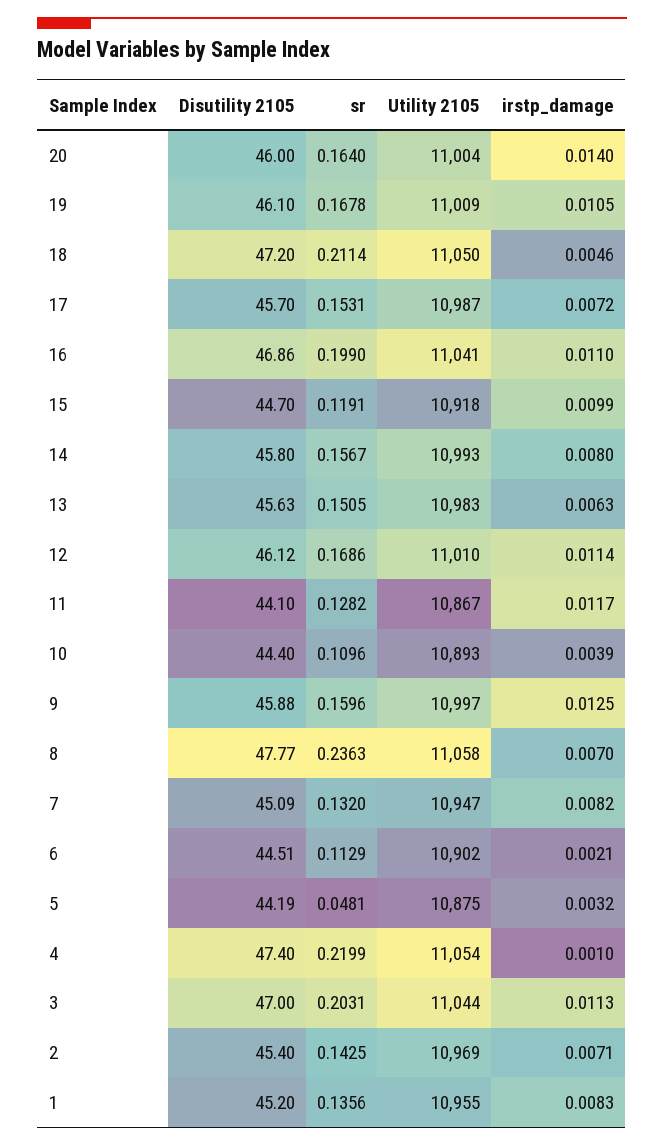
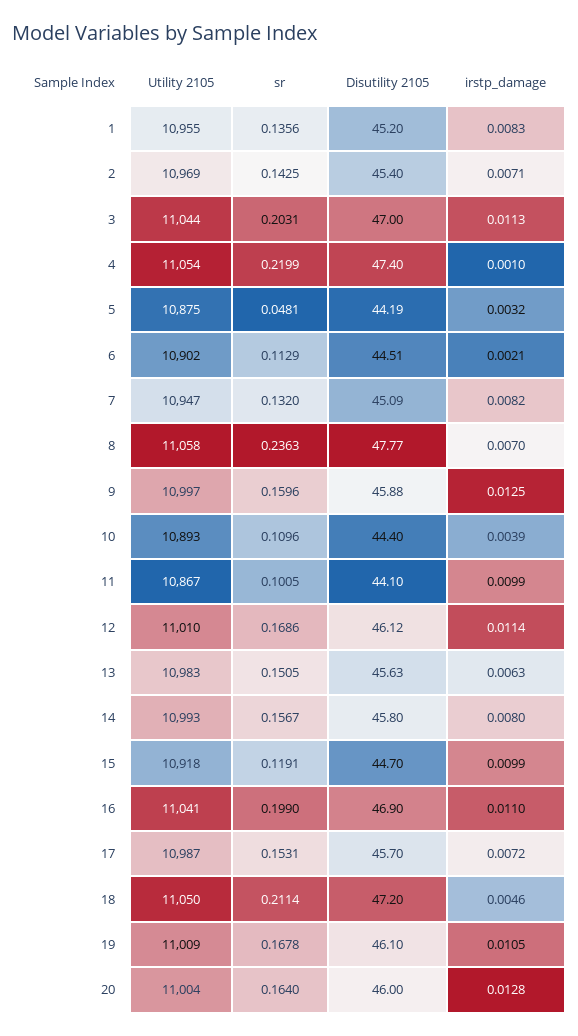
  {
    "Disutility 2105": {
      "20": 46,
      "19": 46.1,
      "18": 47.2,
      "17": 45.7,
-     "16": 46.86,
+     "16": 46.9,
      "15": 44.7,
      "14": 45.8,
      "13": 45.63,
      "12": 46.12,
      "11": 44.1,
      "10": 44.4,
      "9": 45.88,
      "8": 47.77,
      "7": 45.09,
      "6": 44.51,
      "5": 44.19,
      "4": 47.4,
      "3": 47,
      "2": 45.4,
      "1": 45.2
    },
    "sr": {
      "20": 0.164,
      "19": 0.1678,
      "18": 0.2114,
      "17": 0.1531,
      "16": 0.199,
      "15": 0.1191,
      "14": 0.1567,
      "13": 0.1505,
      "12": 0.1686,
-     "11": 0.1282,
+     "11": 0.1005,
      "10": 0.1096,
      "9": 0.1596,
      "8": 0.2363,
      "7": 0.132,
      "6": 0.1129,
      "5": 0.0481,
      "4": 0.2199,
      "3": 0.2031,
      "2": 0.1425,
      "1": 0.1356
    },
    "Utility 2105": {
      "20": 11004,
      "19": 11009,
      "18": 11050,
      "17": 10987,
      "16": 11041,
      "15": 10918,
      "14": 10993,
      "13": 10983,
      "12": 11010,
      "11": 10867,
      "10": 10893,
      "9": 10997,
      "8": 11058,
      "7": 10947,
      "6": 10902,
      "5": 10875,
      "4": 11054,
      "3": 11044,
      "2": 10969,
      "1": 10955
    },
    "irstp_damage": {
-     "20": 0.014,
+     "20": 0.0128,
      "19": 0.0105,
      "18": 0.0046,
      "17": 0.0072,
      "16": 0.011,
      "15": 0.0099,
      "14": 0.008,
      "13": 0.0063,
      "12": 0.0114,
-     "11": 0.0117,
+     "11": 0.0099,
      "10": 0.0039,
      "9": 0.0125,
      "8": 0.007,
      "7": 0.0082,
      "6": 0.0021,
      "5": 0.0032,
      "4": 0.001,
      "3": 0.0113,
      "2": 0.0071,
      "1": 0.0083
    }
  }

